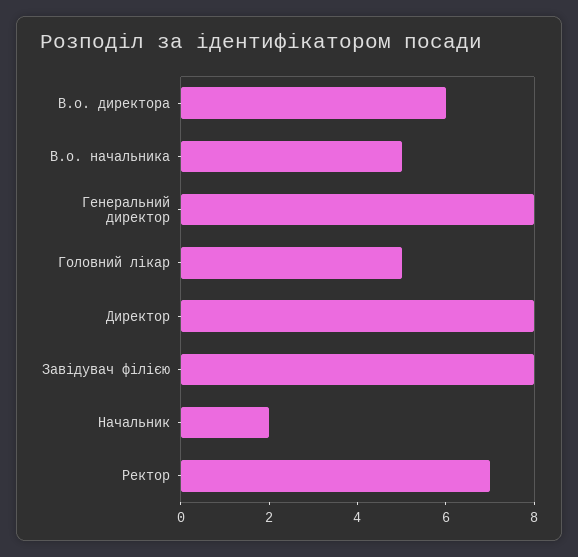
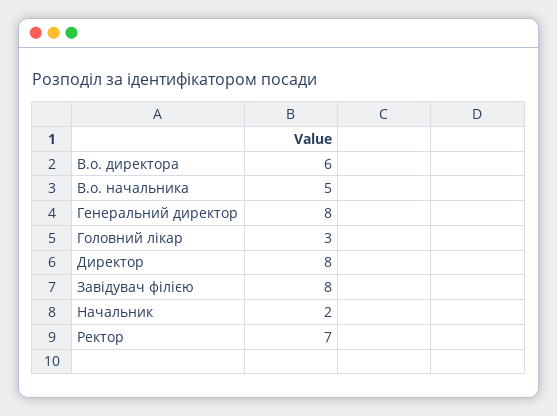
  {
    "В.о. директора": 6,
    "В.о. начальника": 5,
    "Генеральний директор": 8,
-   "Головний лікар": 5,
+   "Головний лікар": 3,
    "Директор": 8,
    "Завідувач філією": 8,
    "Начальник": 2,
    "Ректор": 7
  }

